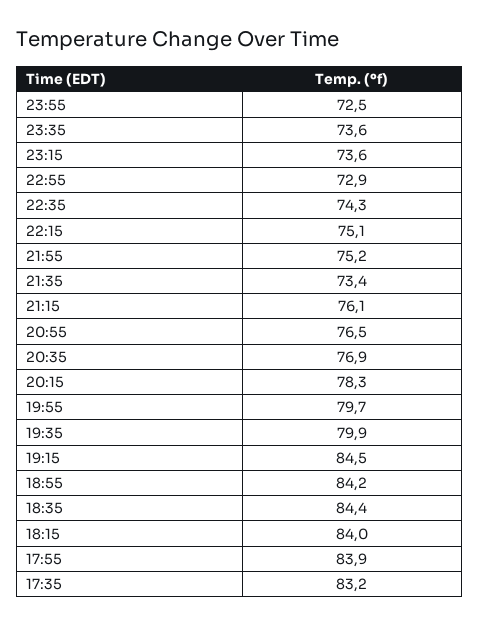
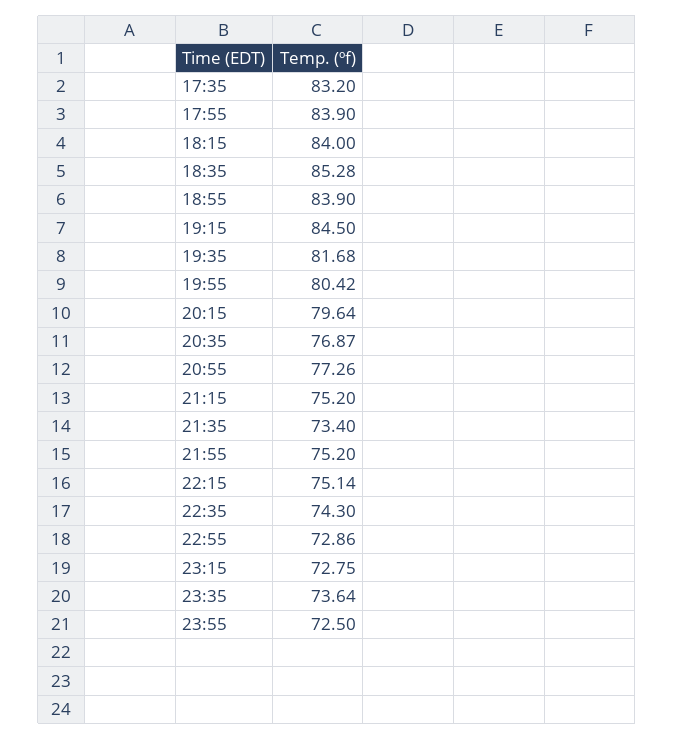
  {
    "23:55": 72.5,
    "23:35": 73.64,
-   "23:15": 73.6,
+   "23:15": 72.75,
    "22:55": 72.86,
    "22:35": 74.3,
    "22:15": 75.14,
    "21:55": 75.2,
    "21:35": 73.4,
-   "21:15": 76.1,
+   "21:15": 75.2,
-   "20:55": 76.5,
+   "20:55": 77.26,
    "20:35": 76.87,
-   "20:15": 78.3,
+   "20:15": 79.64,
-   "19:55": 79.7,
+   "19:55": 80.42,
-   "19:35": 79.9,
+   "19:35": 81.68,
    "19:15": 84.5,
-   "18:55": 84.2,
+   "18:55": 83.9,
-   "18:35": 84.4,
+   "18:35": 85.28,
    "18:15": 84,
    "17:55": 83.9,
    "17:35": 83.2
  }

